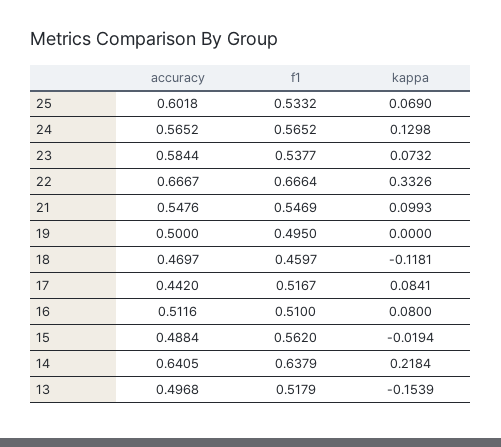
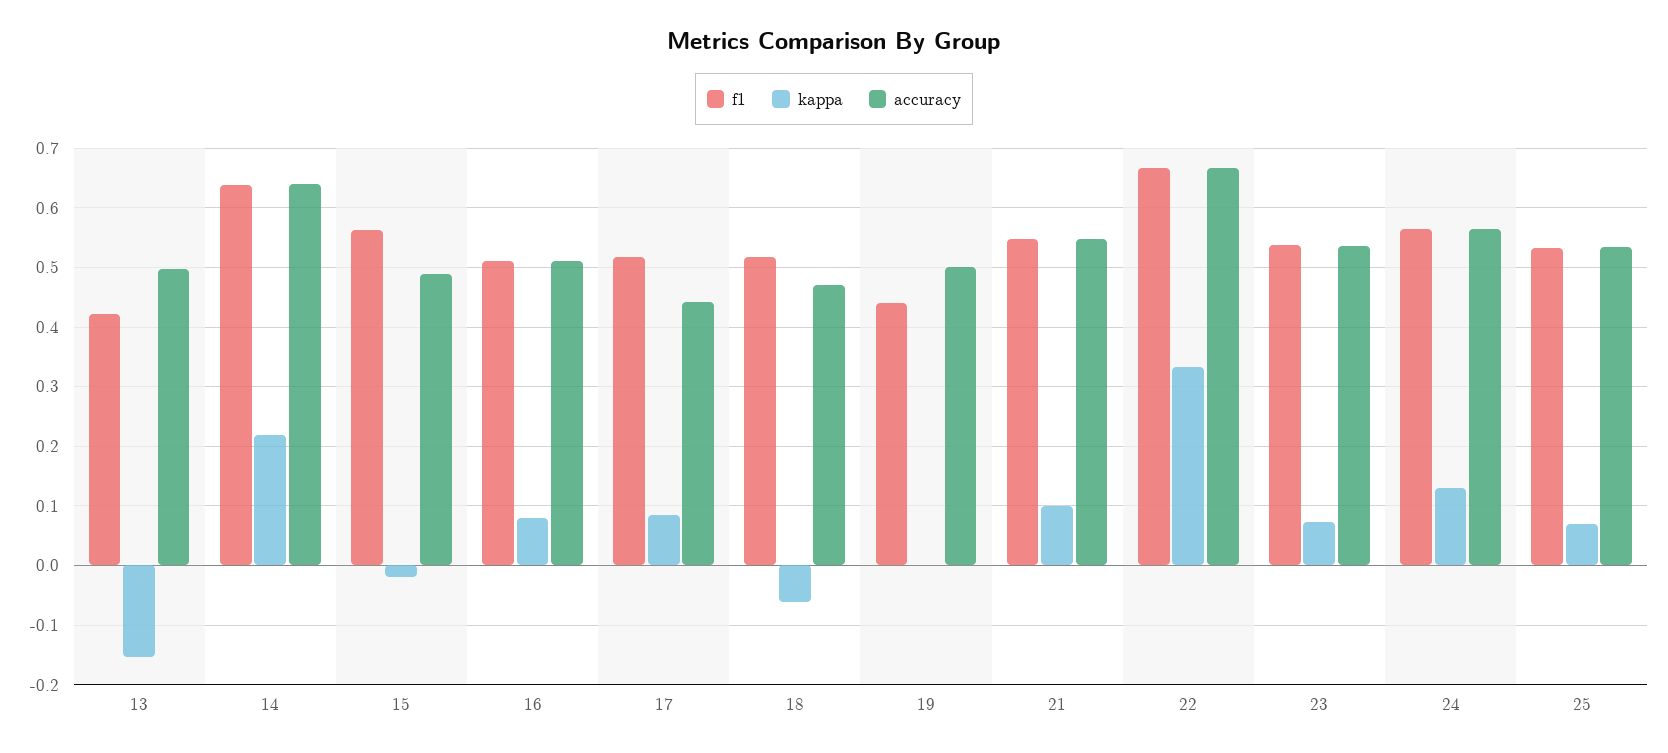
  {
    "accuracy": {
-     "25": 0.6018,
+     "25": 0.54,
      "24": 0.5652,
-     "23": 0.5844,
+     "23": 0.54,
      "22": 0.6667,
      "21": 0.5476,
      "19": 0.5,
      "18": 0.4697,
      "17": 0.442,
      "16": 0.5116,
      "15": 0.4884,
      "14": 0.6405,
      "13": 0.4968
    },
    "f1": {
      "25": 0.5332,
      "24": 0.5652,
      "23": 0.5377,
      "22": 0.6664,
      "21": 0.5469,
-     "19": 0.495,
+     "19": 0.44,
-     "18": 0.4597,
+     "18": 0.52,
      "17": 0.5167,
      "16": 0.51,
      "15": 0.562,
      "14": 0.6379,
-     "13": 0.5179
+     "13": 0.42
    },
    "kappa": {
      "25": 0.069,
      "24": 0.1298,
      "23": 0.0732,
      "22": 0.3326,
      "21": 0.0993,
      "19": 0,
-     "18": -0.1181,
+     "18": -0.06,
      "17": 0.0841,
      "16": 0.08,
      "15": -0.0194,
      "14": 0.2184,
      "13": -0.1539
    }
  }

